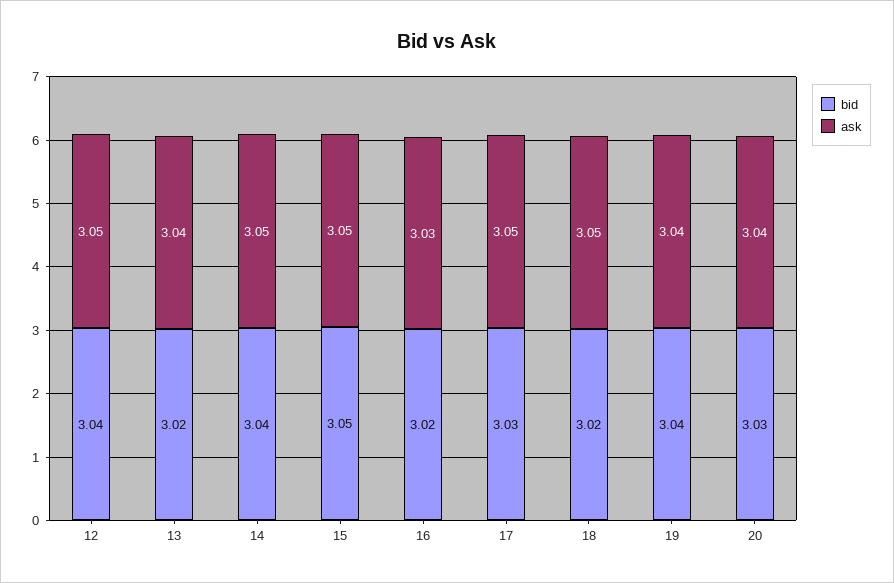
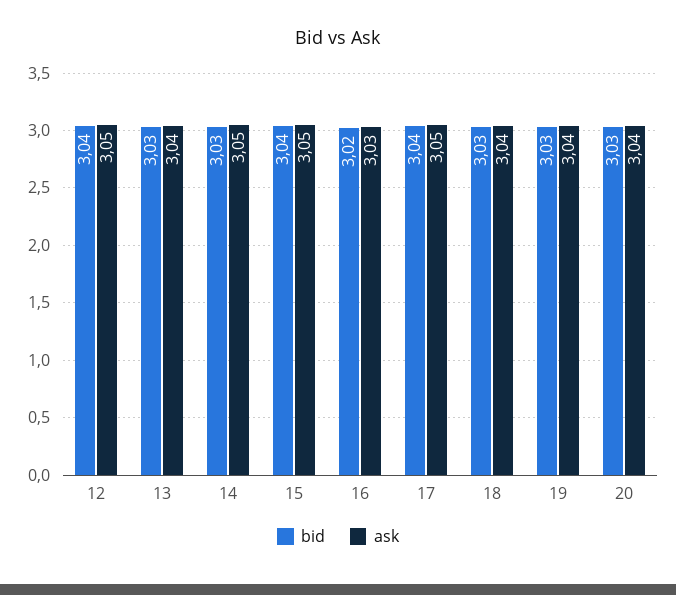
  {
    "bid": {
      "12": 3.04,
-     "13": 3.02,
+     "13": 3.03,
-     "14": 3.04,
+     "14": 3.03,
-     "15": 3.05,
+     "15": 3.04,
      "16": 3.02,
-     "17": 3.03,
+     "17": 3.04,
-     "18": 3.02,
+     "18": 3.03,
-     "19": 3.04,
+     "19": 3.03,
      "20": 3.03
    },
    "ask": {
      "12": 3.05,
      "13": 3.04,
      "14": 3.05,
      "15": 3.05,
      "16": 3.03,
      "17": 3.05,
-     "18": 3.05,
+     "18": 3.04,
      "19": 3.04,
      "20": 3.04
    }
  }

